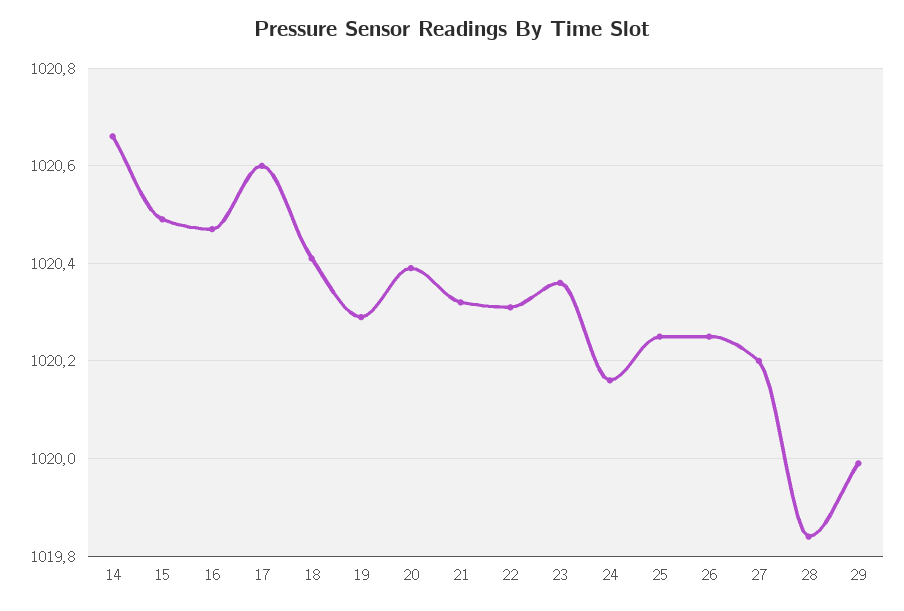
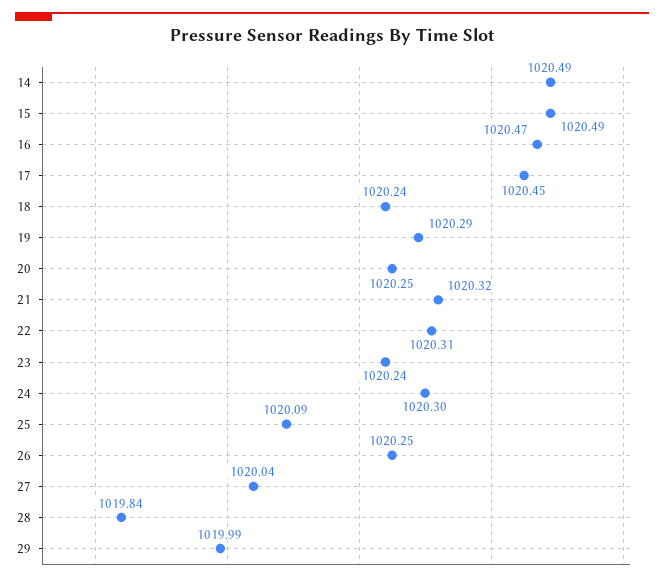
  {
-   "14": 1020.65,
+   "14": 1020.49,
    "15": 1020.49,
    "16": 1020.47,
-   "17": 1020.6,
+   "17": 1020.45,
-   "18": 1020.4,
+   "18": 1020.24,
    "19": 1020.29,
-   "20": 1020.4,
+   "20": 1020.25,
    "21": 1020.32,
    "22": 1020.31,
-   "23": 1020.35,
+   "23": 1020.24,
-   "24": 1020.15,
+   "24": 1020.3,
-   "25": 1020.25,
+   "25": 1020.09,
    "26": 1020.25,
-   "27": 1020.2,
+   "27": 1020.04,
    "28": 1019.84,
    "29": 1019.99
  }

